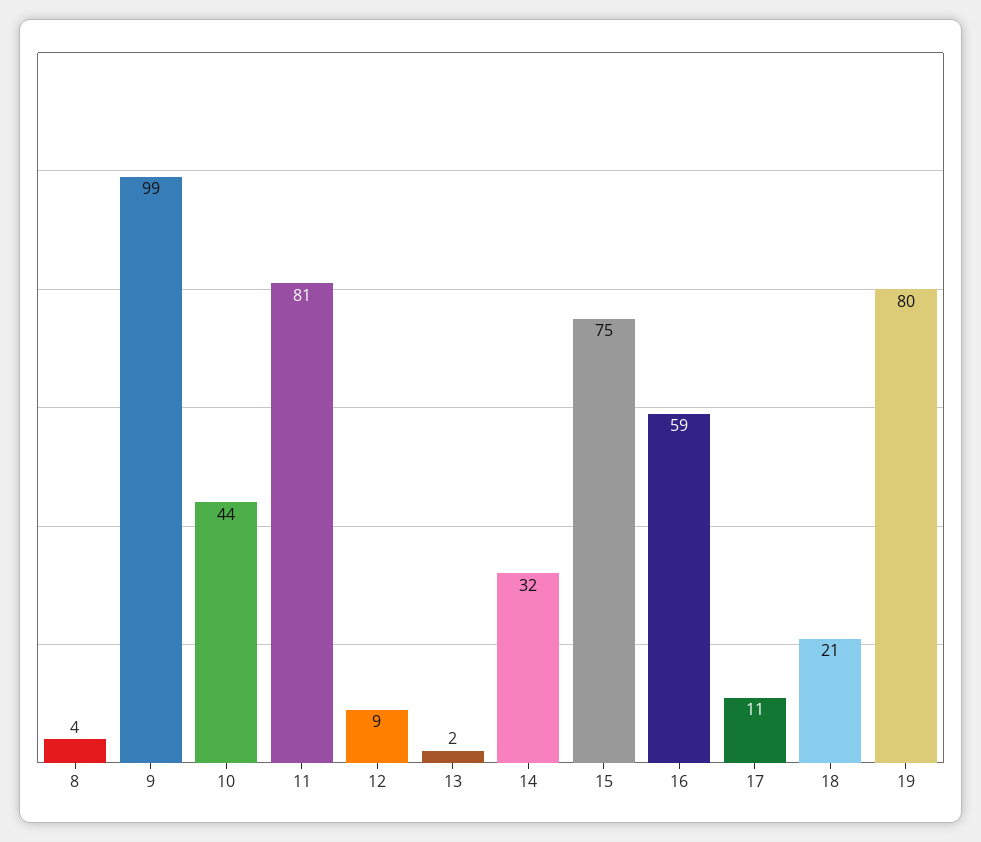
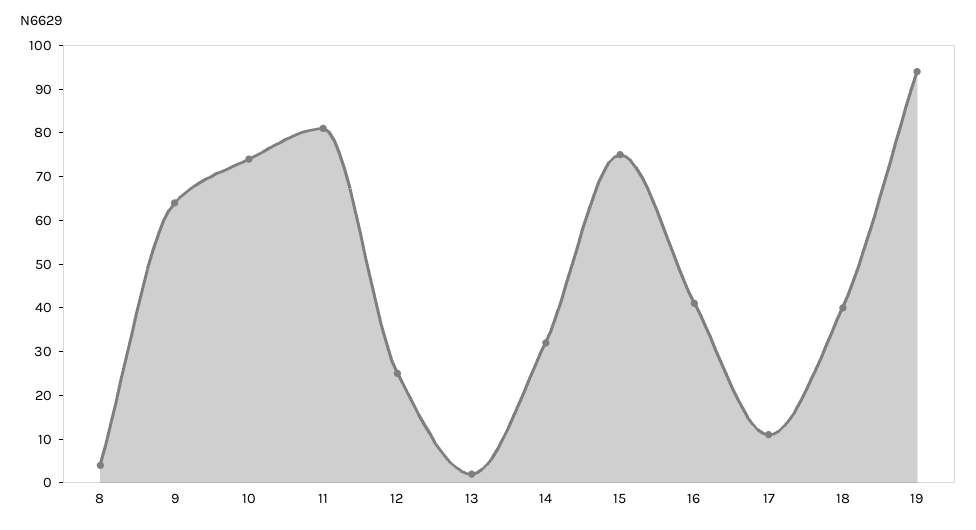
  {
    "8": 4,
-   "9": 99,
+   "9": 65,
-   "10": 44,
+   "10": 75,
    "11": 81,
-   "12": 9,
+   "12": 25,
    "13": 2,
    "14": 32,
    "15": 75,
-   "16": 59,
+   "16": 40,
    "17": 11,
-   "18": 21,
+   "18": 40,
-   "19": 80
+   "19": 95
  }

